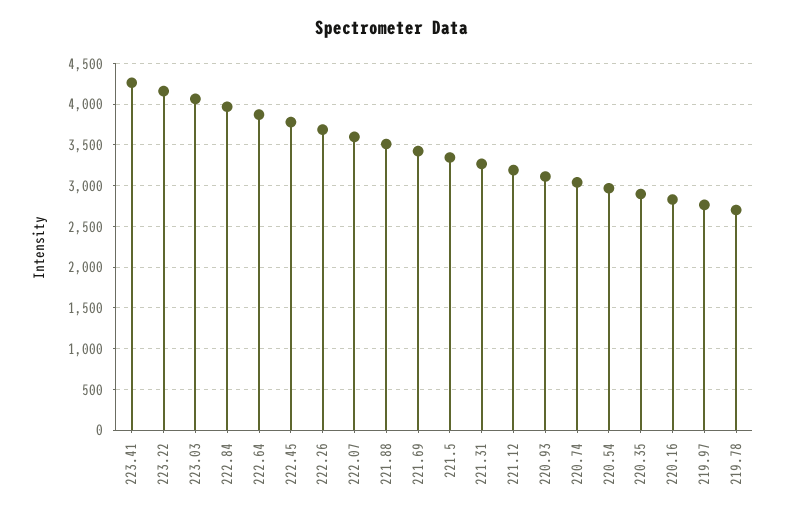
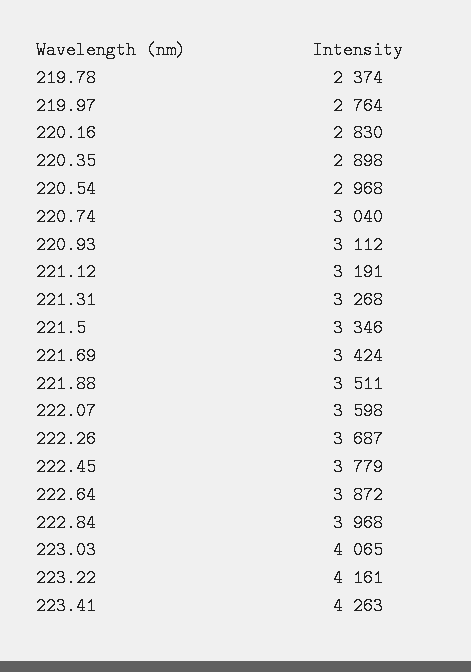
  {
    "223.41": 4263,
    "223.22": 4161,
    "223.03": 4065,
    "222.84": 3968,
    "222.64": 3872,
    "222.45": 3779,
    "222.26": 3687,
    "222.07": 3598,
    "221.88": 3511,
    "221.69": 3424,
    "221.5": 3346,
    "221.31": 3268,
    "221.12": 3191,
    "220.93": 3112,
    "220.74": 3040,
    "220.54": 2968,
    "220.35": 2898,
    "220.16": 2830,
    "219.97": 2764,
-   "219.78": 2700
+   "219.78": 2374
  }

